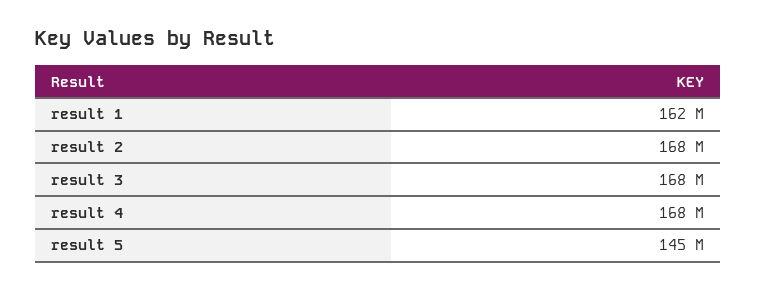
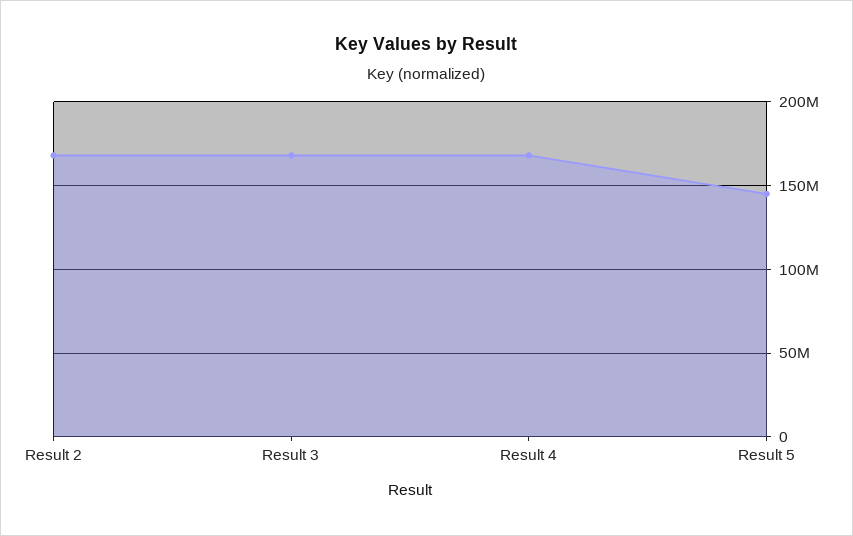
  {
-   "result 1": 162000000,
    "result 2": 168000000,
    "result 3": 168000000,
    "result 4": 168000000,
    "result 5": 145000000
  }

